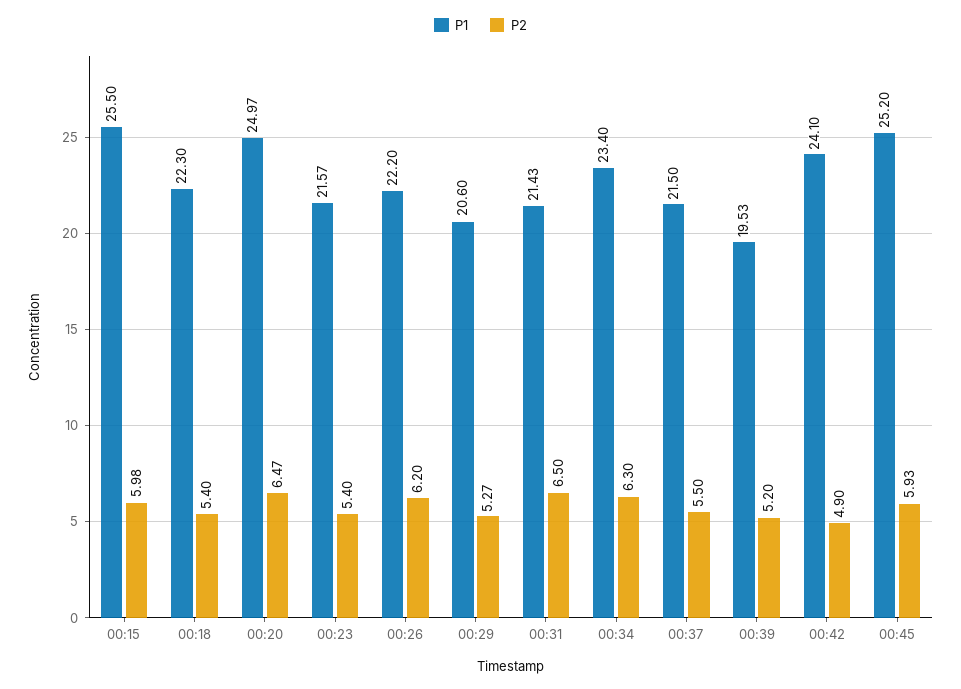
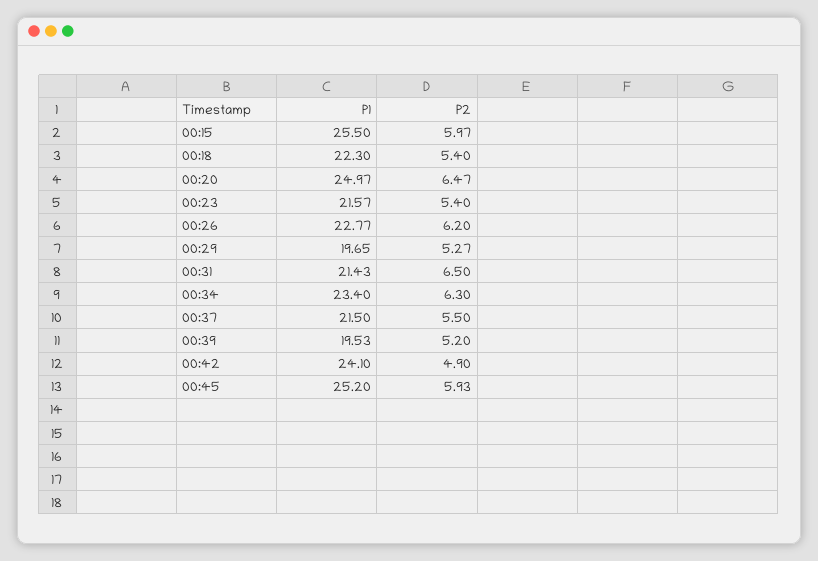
  {
    "P1": {
      "00:15": 25.5,
      "00:18": 22.3,
      "00:20": 24.97,
      "00:23": 21.57,
-     "00:26": 22.2,
+     "00:26": 22.77,
-     "00:29": 20.6,
+     "00:29": 19.65,
      "00:31": 21.43,
      "00:34": 23.4,
      "00:37": 21.5,
      "00:39": 19.53,
      "00:42": 24.1,
      "00:45": 25.2
    },
    "P2": {
-     "00:15": 5.98,
+     "00:15": 5.97,
      "00:18": 5.4,
      "00:20": 6.47,
      "00:23": 5.4,
      "00:26": 6.2,
      "00:29": 5.27,
      "00:31": 6.5,
      "00:34": 6.3,
      "00:37": 5.5,
      "00:39": 5.2,
      "00:42": 4.9,
      "00:45": 5.93
    }
  }

